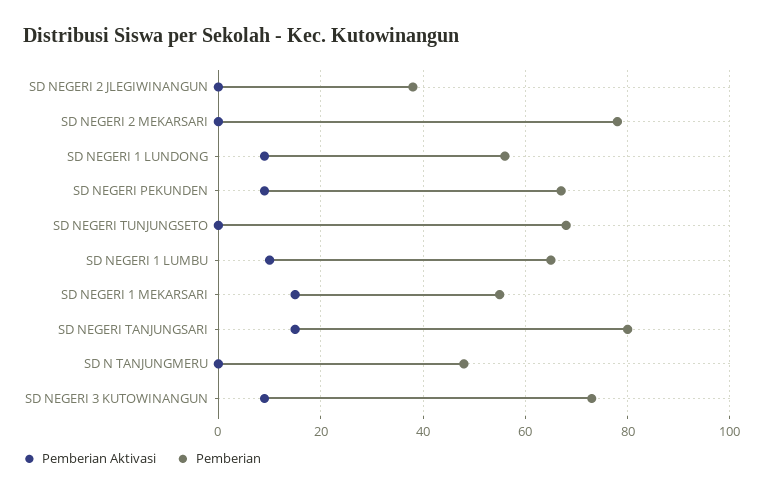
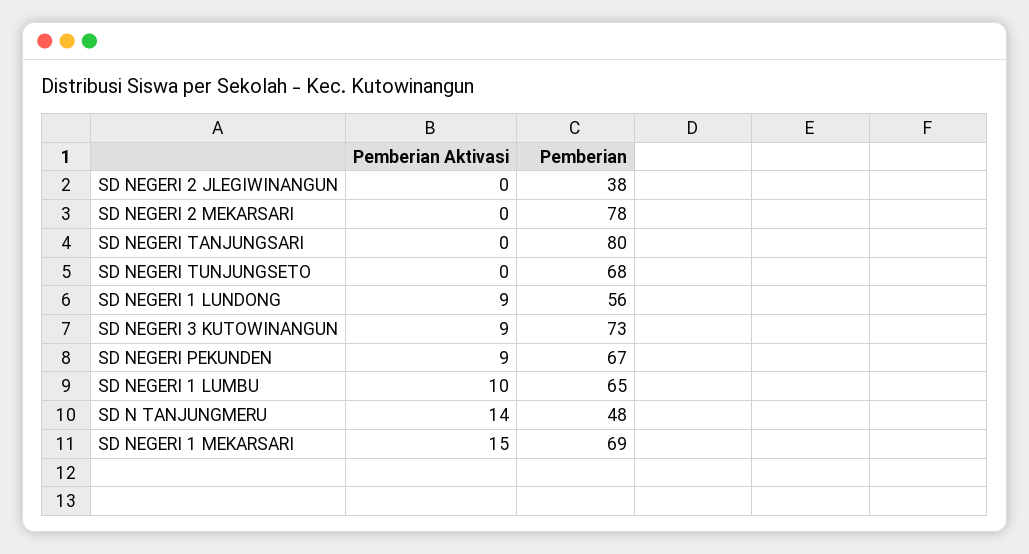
  {
    "Pemberian Aktivasi": {
      "SD NEGERI 2 JLEGIWINANGUN": 0,
      "SD NEGERI 2 MEKARSARI": 0,
      "SD NEGERI 1 LUNDONG": 9,
      "SD NEGERI PEKUNDEN": 9,
      "SD NEGERI TUNJUNGSETO": 0,
      "SD NEGERI 1 LUMBU": 10,
      "SD NEGERI 1 MEKARSARI": 15,
-     "SD NEGERI TANJUNGSARI": 15,
+     "SD NEGERI TANJUNGSARI": 0,
-     "SD N TANJUNGMERU": 0,
+     "SD N TANJUNGMERU": 14,
      "SD NEGERI 3 KUTOWINANGUN": 9
    },
    "Pemberian": {
      "SD NEGERI 2 JLEGIWINANGUN": 38,
      "SD NEGERI 2 MEKARSARI": 78,
      "SD NEGERI 1 LUNDONG": 56,
      "SD NEGERI PEKUNDEN": 67,
      "SD NEGERI TUNJUNGSETO": 68,
      "SD NEGERI 1 LUMBU": 65,
-     "SD NEGERI 1 MEKARSARI": 55,
+     "SD NEGERI 1 MEKARSARI": 69,
      "SD NEGERI TANJUNGSARI": 80,
      "SD N TANJUNGMERU": 48,
      "SD NEGERI 3 KUTOWINANGUN": 73
    }
  }

